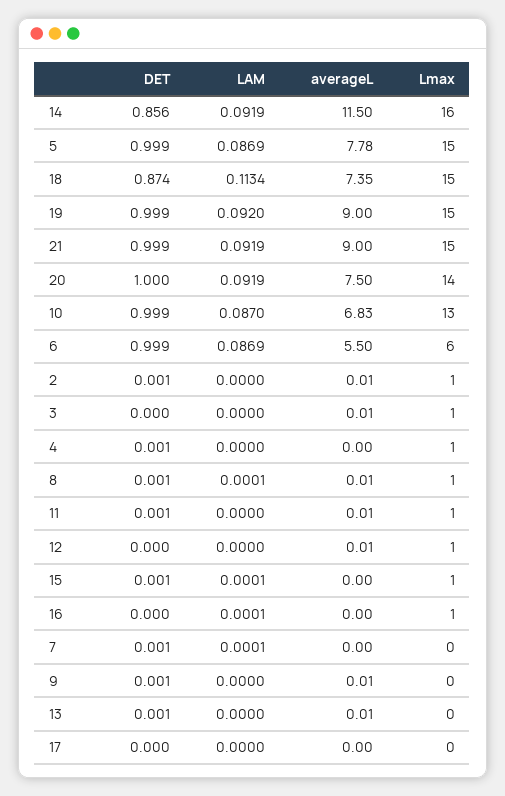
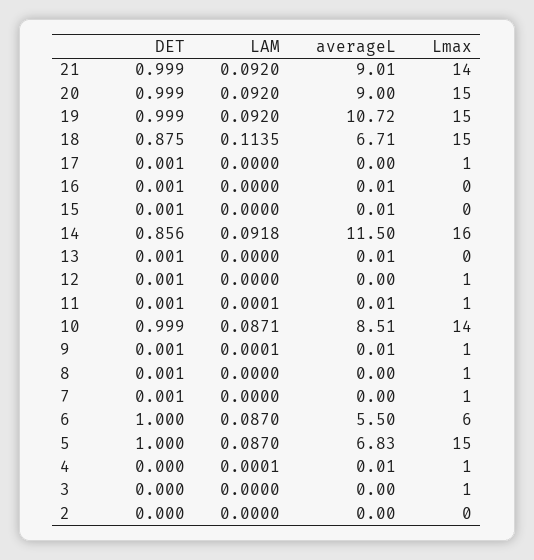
  {
    "DET": {
      "14": 0.856,
-     "5": 0.999,
+     "5": 1,
-     "18": 0.874,
+     "18": 0.875,
      "19": 0.999,
      "21": 0.999,
-     "20": 1,
+     "20": 0.999,
      "10": 0.999,
-     "6": 0.999,
+     "6": 1,
-     "2": 0.001,
+     "2": 0,
      "3": 0,
-     "4": 0.001,
+     "4": 0,
      "8": 0.001,
      "11": 0.001,
-     "12": 0,
+     "12": 0.001,
      "15": 0.001,
-     "16": 0,
+     "16": 0.001,
      "7": 0.001,
      "9": 0.001,
      "13": 0.001,
-     "17": 0
+     "17": 0.001
    },
    "LAM": {
-     "14": 0.0919,
+     "14": 0.0918,
-     "5": 0.0869,
+     "5": 0.087,
-     "18": 0.1134,
+     "18": 0.1135,
      "19": 0.092,
-     "21": 0.0919,
+     "21": 0.092,
-     "20": 0.0919,
+     "20": 0.092,
-     "10": 0.087,
+     "10": 0.0871,
-     "6": 0.0869,
+     "6": 0.087,
      "2": 0,
      "3": 0,
-     "4": 0,
+     "4": 0.0001,
-     "8": 0.0001,
+     "8": 0,
-     "11": 0,
+     "11": 0.0001,
      "12": 0,
-     "15": 0.0001,
+     "15": 0,
-     "16": 0.0001,
+     "16": 0,
-     "7": 0.0001,
+     "7": 0,
-     "9": 0,
+     "9": 0.0001,
      "13": 0,
      "17": 0
    },
    "averageL": {
      "14": 11.5,
-     "5": 7.78,
+     "5": 6.83,
-     "18": 7.35,
+     "18": 6.71,
-     "19": 9,
+     "19": 10.72,
-     "21": 9,
+     "21": 9.01,
-     "20": 7.5,
+     "20": 9,
-     "10": 6.83,
+     "10": 8.51,
      "6": 5.5,
-     "2": 0.01,
+     "2": 0,
-     "3": 0.01,
+     "3": 0,
-     "4": 0,
+     "4": 0.01,
-     "8": 0.01,
+     "8": 0,
      "11": 0.01,
-     "12": 0.01,
+     "12": 0,
-     "15": 0,
+     "15": 0.01,
-     "16": 0,
+     "16": 0.01,
      "7": 0,
      "9": 0.01,
      "13": 0.01,
      "17": 0
    },
    "Lmax": {
      "14": 16,
      "5": 15,
      "18": 15,
      "19": 15,
-     "21": 15,
+     "21": 14,
-     "20": 14,
+     "20": 15,
-     "10": 13,
+     "10": 14,
      "6": 6,
-     "2": 1,
+     "2": 0,
      "3": 1,
      "4": 1,
      "8": 1,
      "11": 1,
      "12": 1,
-     "15": 1,
+     "15": 0,
-     "16": 1,
+     "16": 0,
-     "7": 0,
+     "7": 1,
-     "9": 0,
+     "9": 1,
      "13": 0,
-     "17": 0
+     "17": 1
    }
  }

